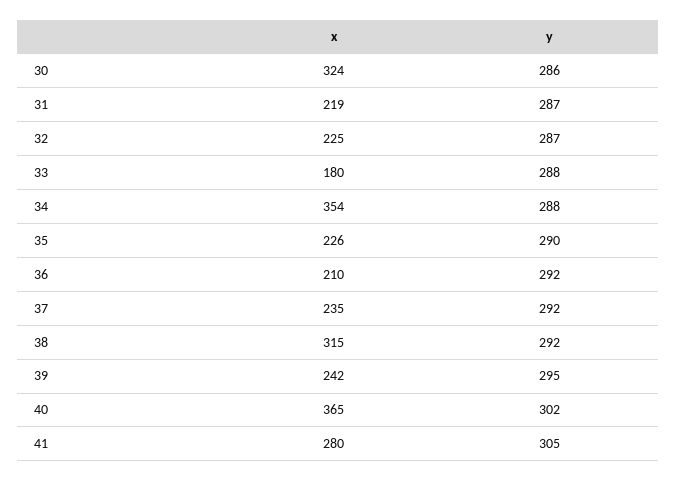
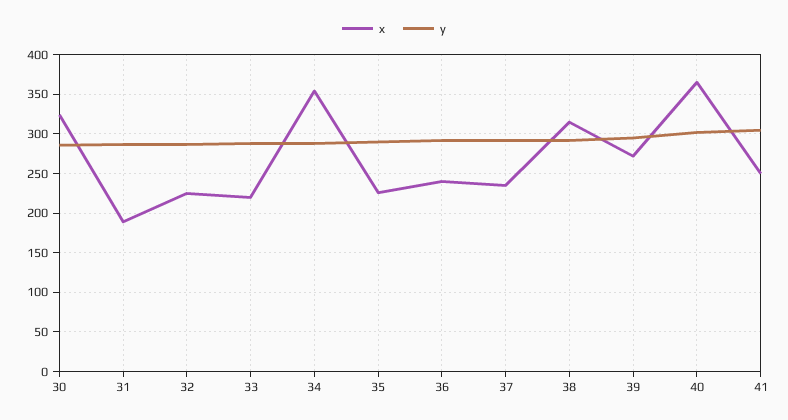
  {
    "x": {
      "30": 324,
-     "31": 219,
+     "31": 190,
      "32": 225,
-     "33": 180,
+     "33": 220,
      "34": 354,
      "35": 226,
-     "36": 210,
+     "36": 240,
      "37": 235,
      "38": 315,
-     "39": 242,
+     "39": 270,
      "40": 365,
-     "41": 280
+     "41": 250
    },
    "y": {
      "30": 286,
      "31": 287,
      "32": 287,
      "33": 288,
      "34": 288,
      "35": 290,
      "36": 292,
      "37": 292,
      "38": 292,
      "39": 295,
      "40": 302,
      "41": 305
    }
  }

